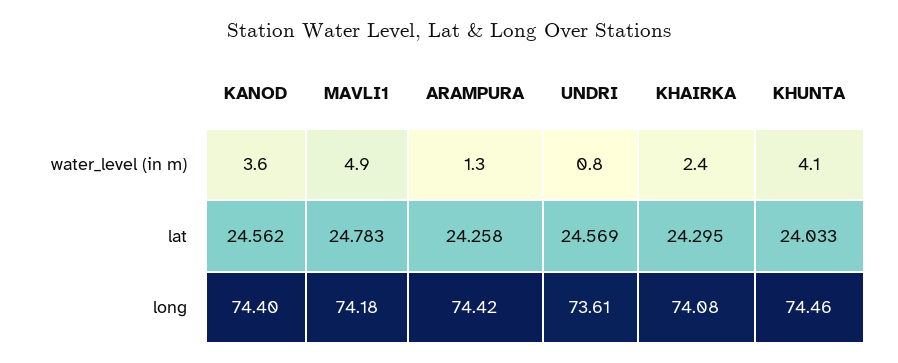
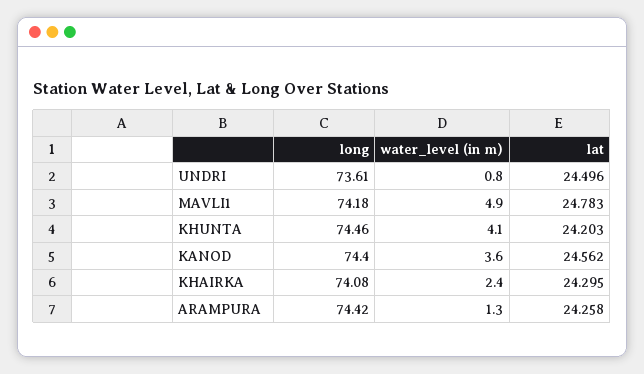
  {
    "KANOD": {
      "water_level (in m)": 3.6,
      "lat": 24.562,
      "long": 74.4
    },
    "MAVLI1": {
      "water_level (in m)": 4.9,
      "lat": 24.783,
      "long": 74.18
    },
    "ARAMPURA": {
      "water_level (in m)": 1.3,
      "lat": 24.258,
      "long": 74.42
    },
    "UNDRI": {
      "water_level (in m)": 0.8,
-     "lat": 24.569,
+     "lat": 24.496,
      "long": 73.61
    },
    "KHAIRKA": {
      "water_level (in m)": 2.4,
      "lat": 24.295,
      "long": 74.08
    },
    "KHUNTA": {
      "water_level (in m)": 4.1,
-     "lat": 24.033,
+     "lat": 24.203,
      "long": 74.46
    }
  }

